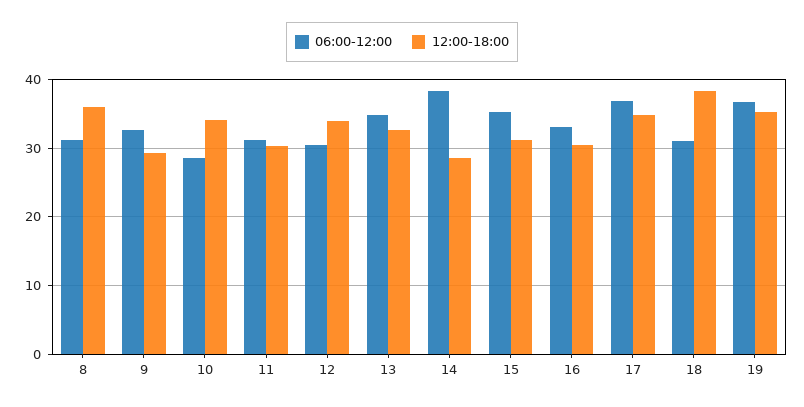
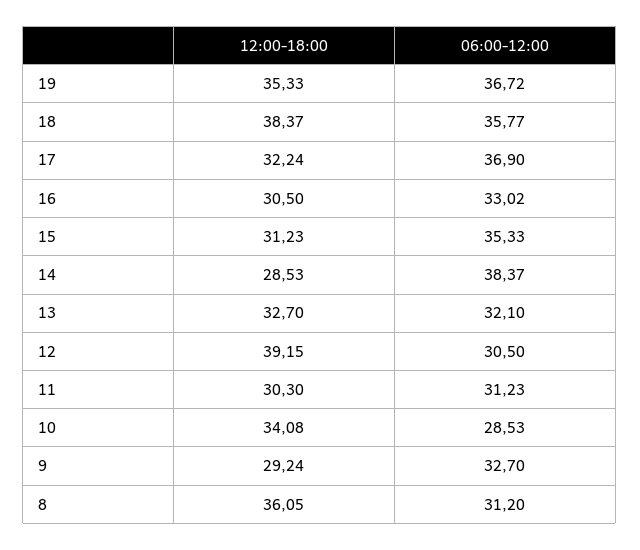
  {
    "06:00-12:00": {
      "8": 31.2,
      "9": 32.7,
      "10": 28.53,
      "11": 31.23,
      "12": 30.5,
-     "13": 35,
+     "13": 32.1,
      "14": 38.37,
      "15": 35.33,
      "16": 33.02,
      "17": 36.9,
-     "18": 31,
+     "18": 35.77,
      "19": 36.72
    },
    "12:00-18:00": {
      "8": 36.05,
      "9": 29.24,
      "10": 34.08,
      "11": 30.3,
-     "12": 34,
+     "12": 39.15,
      "13": 32.7,
      "14": 28.53,
      "15": 31.23,
      "16": 30.5,
-     "17": 35,
+     "17": 32.24,
      "18": 38.37,
      "19": 35.33
    }
  }

